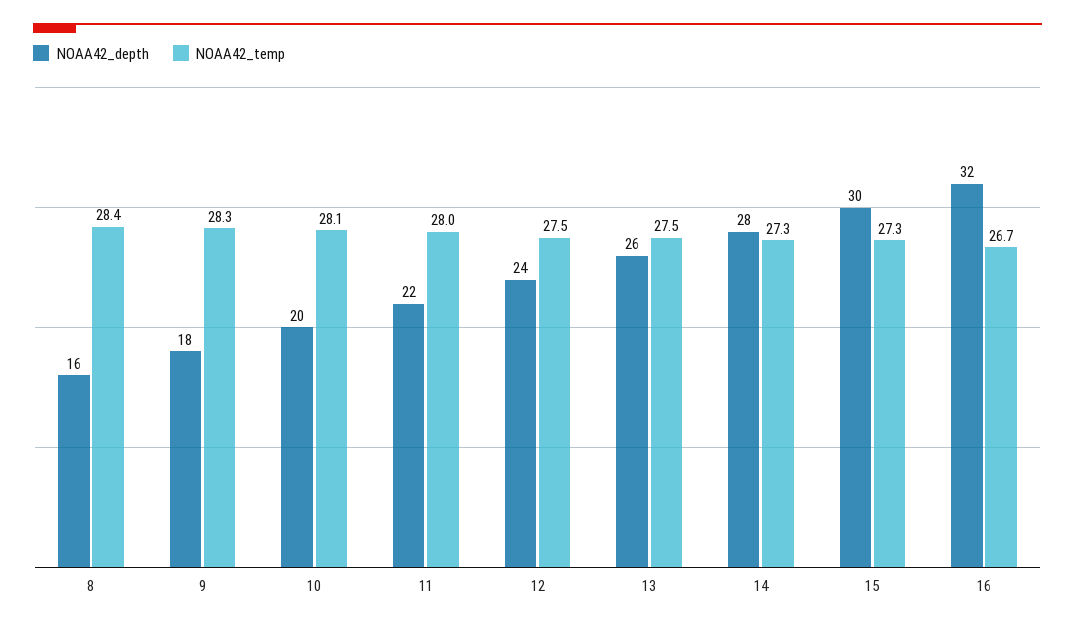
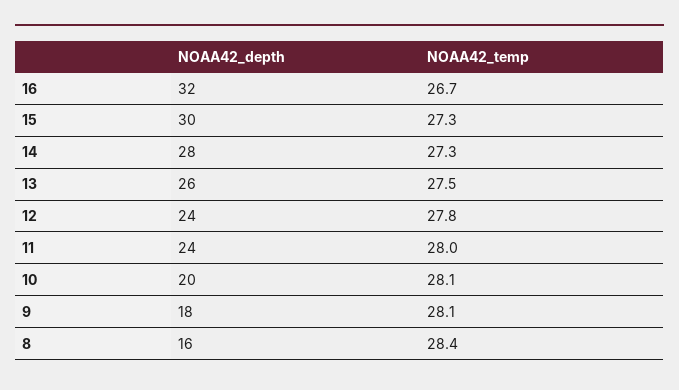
  {
    "NOAA42_depth": {
      "8": 16,
      "9": 18,
      "10": 20,
-     "11": 22,
+     "11": 24,
      "12": 24,
      "13": 26,
      "14": 28,
      "15": 30,
      "16": 32
    },
    "NOAA42_temp": {
      "8": 28.4,
-     "9": 28.3,
+     "9": 28.1,
      "10": 28.1,
      "11": 28,
-     "12": 27.5,
+     "12": 27.8,
      "13": 27.5,
      "14": 27.3,
      "15": 27.3,
      "16": 26.7
    }
  }

